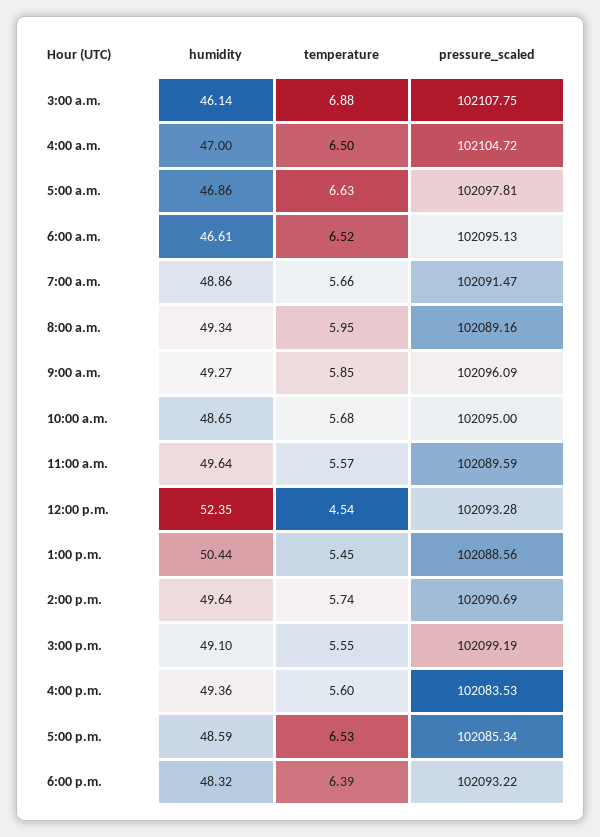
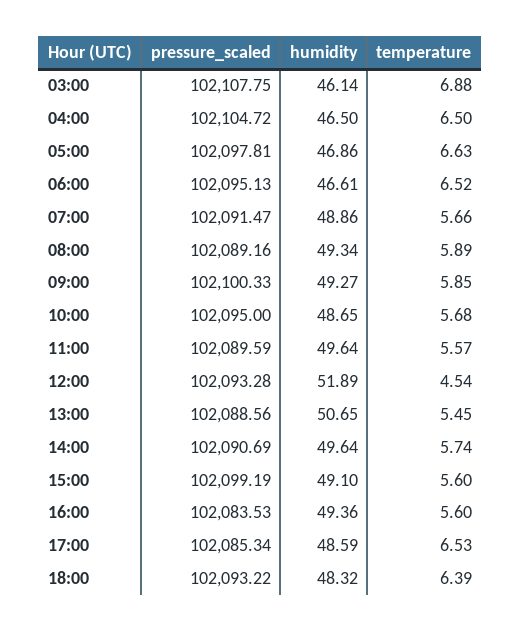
  {
    "humidity": {
      "3:00 a.m.": 46.14,
-     "4:00 a.m.": 47,
+     "4:00 a.m.": 46.5,
      "5:00 a.m.": 46.86,
      "6:00 a.m.": 46.61,
      "7:00 a.m.": 48.86,
      "8:00 a.m.": 49.34,
      "9:00 a.m.": 49.27,
      "10:00 a.m.": 48.65,
      "11:00 a.m.": 49.64,
-     "12:00 p.m.": 52.35,
+     "12:00 p.m.": 51.89,
-     "1:00 p.m.": 50.44,
+     "1:00 p.m.": 50.65,
      "2:00 p.m.": 49.64,
      "3:00 p.m.": 49.1,
      "4:00 p.m.": 49.36,
      "5:00 p.m.": 48.59,
      "6:00 p.m.": 48.32
    },
    "temperature": {
      "3:00 a.m.": 6.88,
      "4:00 a.m.": 6.5,
      "5:00 a.m.": 6.63,
      "6:00 a.m.": 6.52,
      "7:00 a.m.": 5.66,
-     "8:00 a.m.": 5.95,
+     "8:00 a.m.": 5.89,
      "9:00 a.m.": 5.85,
      "10:00 a.m.": 5.68,
      "11:00 a.m.": 5.57,
      "12:00 p.m.": 4.54,
      "1:00 p.m.": 5.45,
      "2:00 p.m.": 5.74,
-     "3:00 p.m.": 5.55,
+     "3:00 p.m.": 5.6,
      "4:00 p.m.": 5.6,
      "5:00 p.m.": 6.53,
      "6:00 p.m.": 6.39
    },
    "pressure_scaled": {
      "3:00 a.m.": 102107.75,
      "4:00 a.m.": 102104.72,
      "5:00 a.m.": 102097.81,
      "6:00 a.m.": 102095.13,
      "7:00 a.m.": 102091.47,
      "8:00 a.m.": 102089.16,
-     "9:00 a.m.": 102096.09,
+     "9:00 a.m.": 102100.33,
      "10:00 a.m.": 102095,
      "11:00 a.m.": 102089.59,
      "12:00 p.m.": 102093.28,
      "1:00 p.m.": 102088.56,
      "2:00 p.m.": 102090.69,
      "3:00 p.m.": 102099.19,
      "4:00 p.m.": 102083.53,
      "5:00 p.m.": 102085.34,
      "6:00 p.m.": 102093.22
    }
  }

